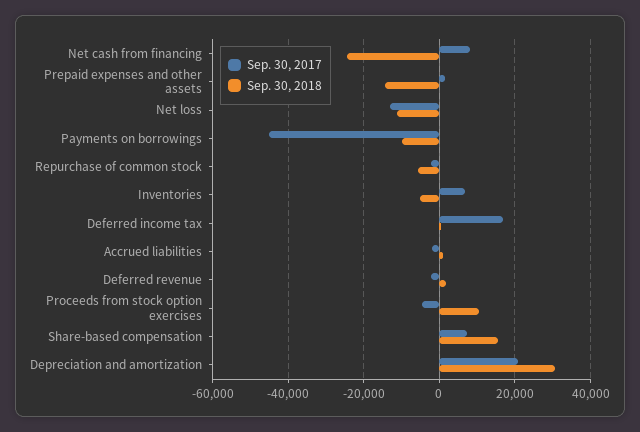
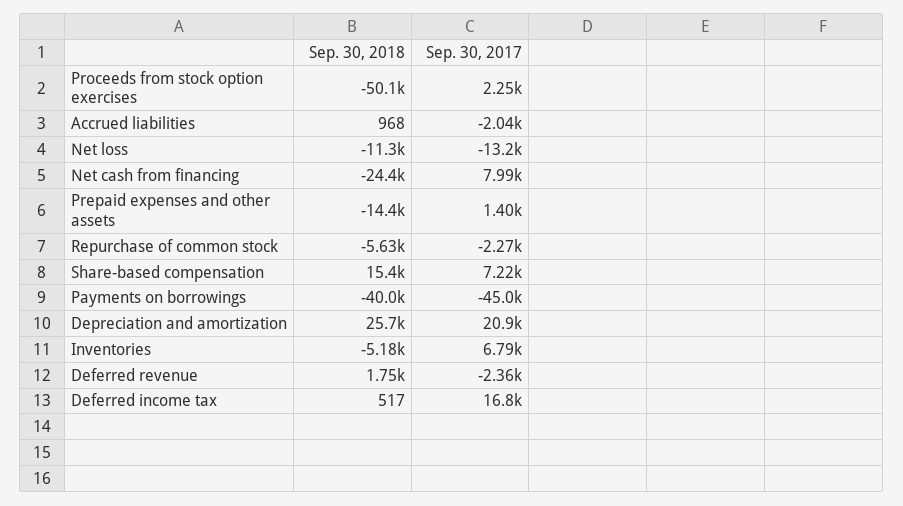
  {
    "Sep. 30, 2017": {
      "Net cash from financing": 7990,
      "Prepaid expenses and other assets": 1400,
      "Net loss": -13200,
      "Payments on borrowings": -45000,
      "Repurchase of common stock": -2270,
      "Inventories": 6790,
      "Deferred income tax": 16800,
      "Accrued liabilities": -2040,
      "Deferred revenue": -2360,
-     "Proceeds from stock option exercises": -4000,
+     "Proceeds from stock option exercises": 2250,
      "Share-based compensation": 7220,
      "Depreciation and amortization": 20900
    },
    "Sep. 30, 2018": {
      "Net cash from financing": -24400,
      "Prepaid expenses and other assets": -14400,
      "Net loss": -11300,
-     "Payments on borrowings": -10000,
+     "Payments on borrowings": -40000,
      "Repurchase of common stock": -5630,
      "Inventories": -5180,
      "Deferred income tax": 517,
      "Accrued liabilities": 968,
      "Deferred revenue": 1750,
-     "Proceeds from stock option exercises": 10000,
+     "Proceeds from stock option exercises": -50100,
      "Share-based compensation": 15400,
-     "Depreciation and amortization": 30000
+     "Depreciation and amortization": 25700
    }
  }

